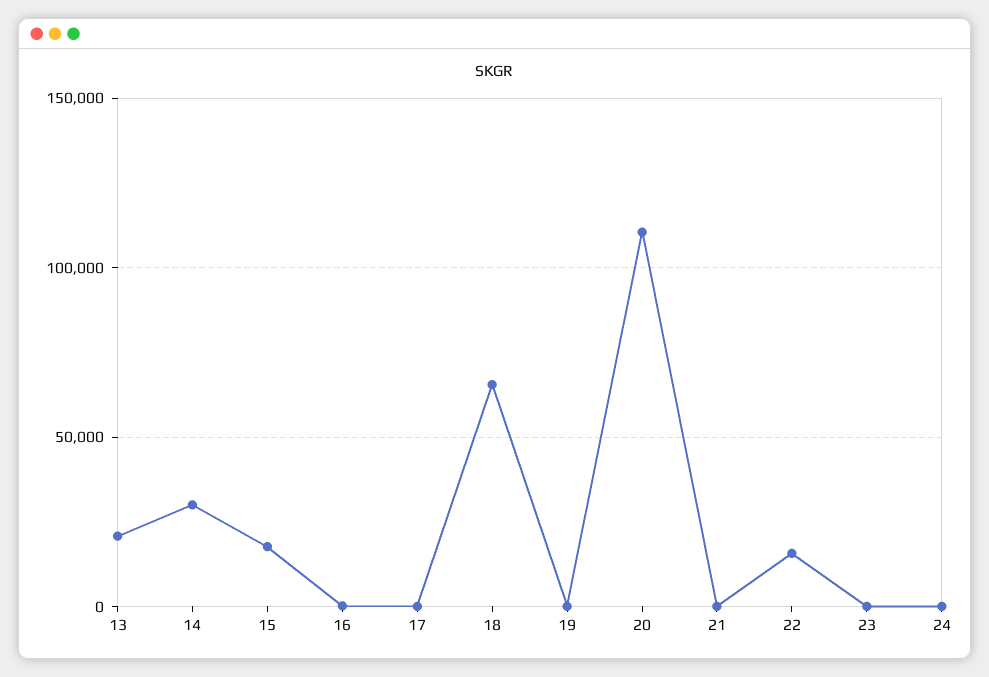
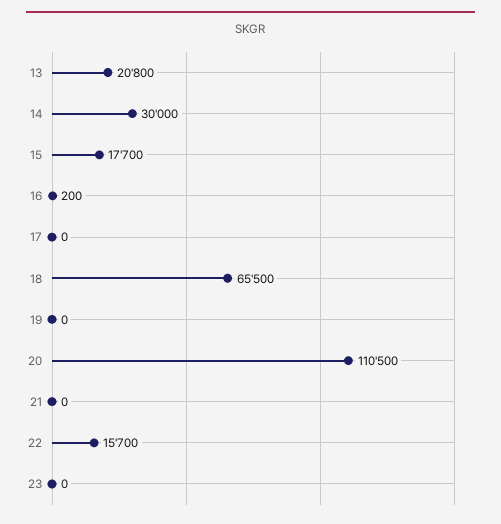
  {
    "13": 20800,
    "14": 30000,
    "15": 17700,
    "16": 200,
    "17": 0,
    "18": 65500,
    "19": 0,
    "20": 110500,
    "21": 0,
    "22": 15700,
-   "23": 0,
+   "23": 0
-   "24": 0
  }

